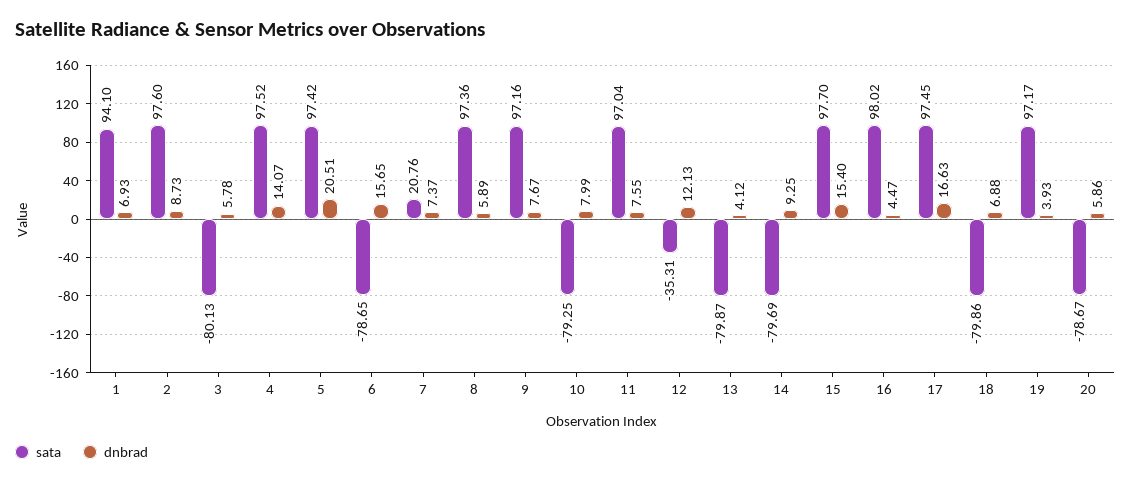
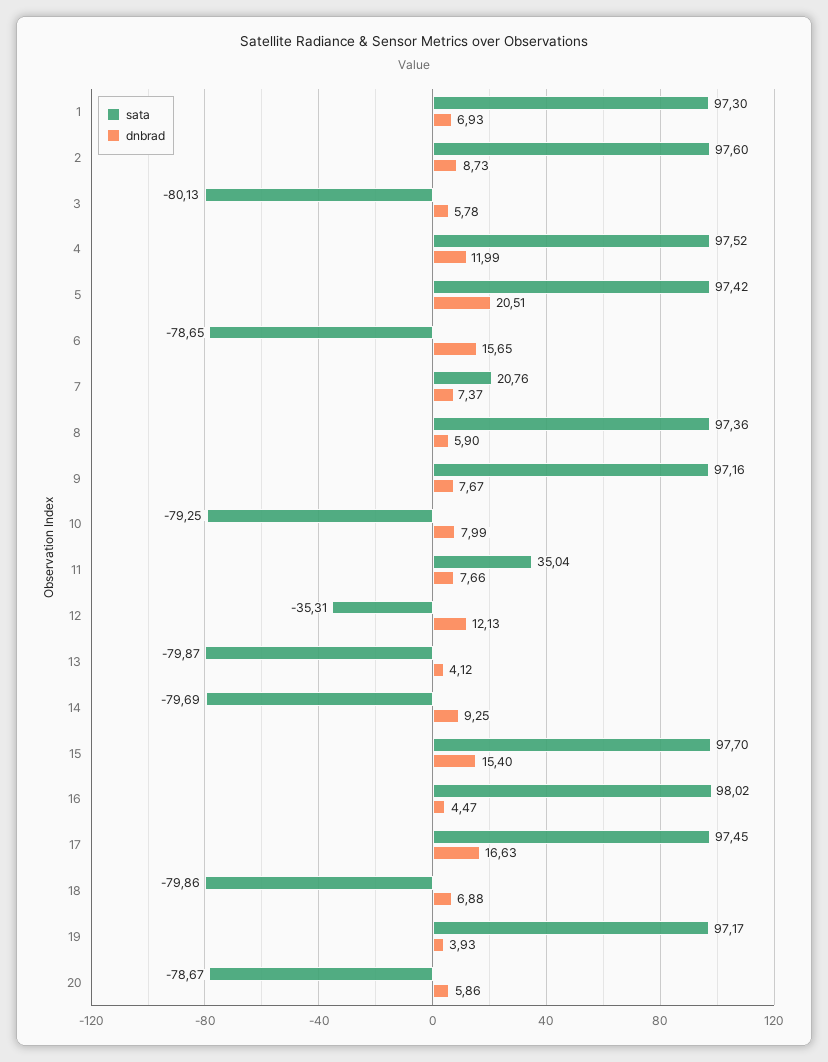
  {
    "sata": {
-     "1": 94.1,
+     "1": 97.3,
      "2": 97.6,
      "3": -80.13,
      "4": 97.52,
      "5": 97.42,
      "6": -78.65,
      "7": 20.76,
      "8": 97.36,
      "9": 97.16,
      "10": -79.25,
-     "11": 97.04,
+     "11": 35.04,
      "12": -35.31,
      "13": -79.87,
      "14": -79.69,
      "15": 97.7,
      "16": 98.02,
      "17": 97.45,
      "18": -79.86,
      "19": 97.17,
      "20": -78.67
    },
    "dnbrad": {
      "1": 6.93,
      "2": 8.73,
      "3": 5.78,
-     "4": 14.07,
+     "4": 11.99,
      "5": 20.51,
      "6": 15.65,
      "7": 7.37,
-     "8": 5.89,
+     "8": 5.9,
      "9": 7.67,
      "10": 7.99,
-     "11": 7.55,
+     "11": 7.66,
      "12": 12.13,
      "13": 4.12,
      "14": 9.25,
      "15": 15.4,
      "16": 4.47,
      "17": 16.63,
      "18": 6.88,
      "19": 3.93,
      "20": 5.86
    }
  }

